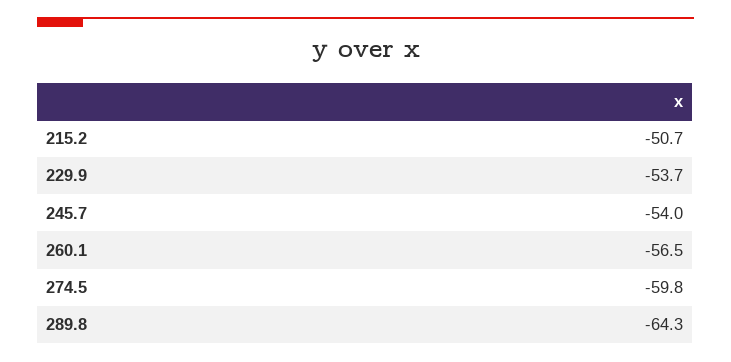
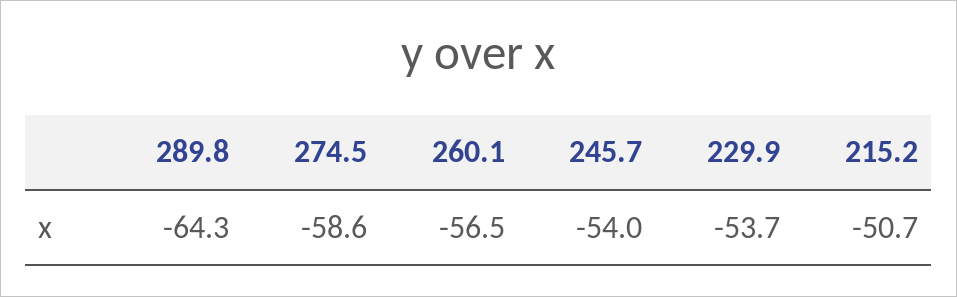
  {
    "215.2": -50.7,
    "229.9": -53.7,
    "245.7": -54,
    "260.1": -56.5,
-   "274.5": -59.8,
+   "274.5": -58.6,
    "289.8": -64.3
  }

